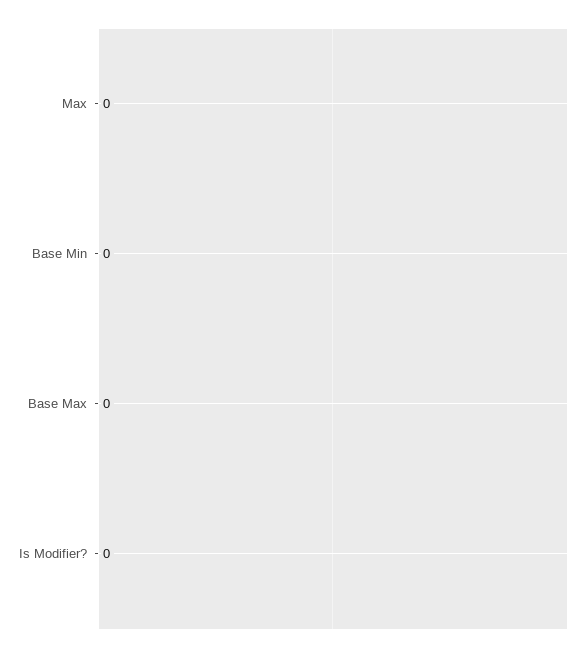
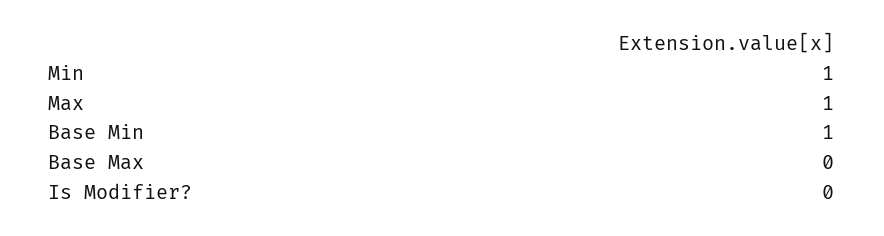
  {
-   "Max": 0,
+   "Max": 1,
-   "Base Min": 0,
+   "Base Min": 1,
    "Base Max": 0,
-   "Is Modifier?": 0
+   "Is Modifier?": 0,
+   "Min": 1
  }

